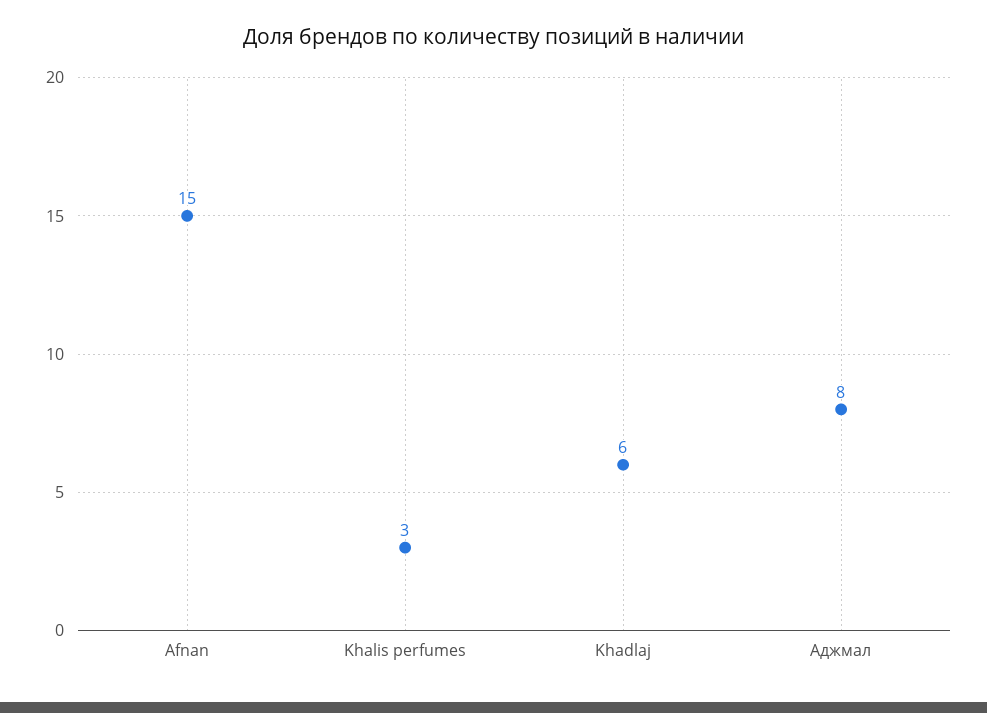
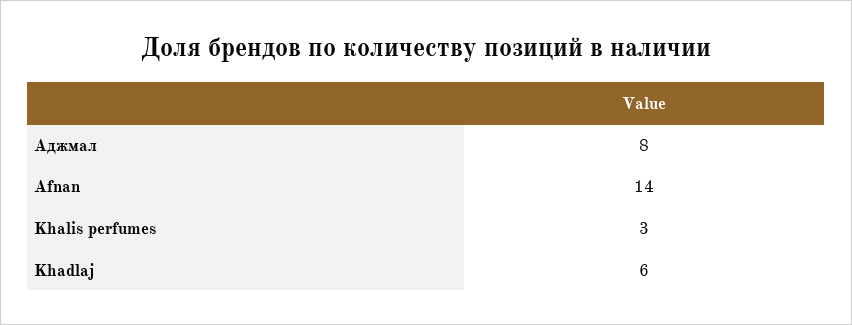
  {
-   "Afnan": 15,
+   "Afnan": 14,
    "Khalis perfumes": 3,
    "Khadlaj": 6,
    "Аджмал": 8
  }

